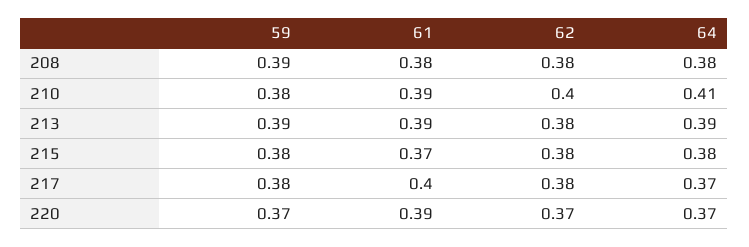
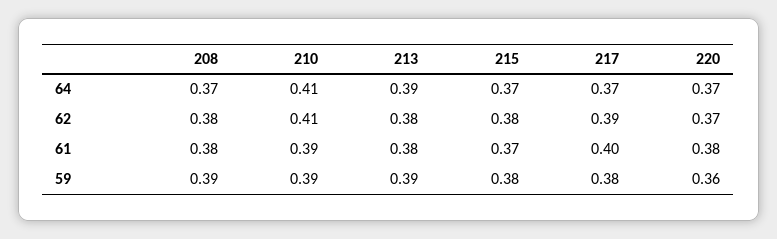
  {
    "59": {
      "208": 0.39,
-     "210": 0.38,
+     "210": 0.39,
      "213": 0.39,
      "215": 0.38,
      "217": 0.38,
-     "220": 0.37
+     "220": 0.36
    },
    "61": {
      "208": 0.38,
      "210": 0.39,
-     "213": 0.39,
+     "213": 0.38,
      "215": 0.37,
      "217": 0.4,
-     "220": 0.39
+     "220": 0.38
    },
    "62": {
      "208": 0.38,
-     "210": 0.4,
+     "210": 0.41,
      "213": 0.38,
      "215": 0.38,
-     "217": 0.38,
+     "217": 0.39,
      "220": 0.37
    },
    "64": {
-     "208": 0.38,
+     "208": 0.37,
      "210": 0.41,
      "213": 0.39,
-     "215": 0.38,
+     "215": 0.37,
      "217": 0.37,
      "220": 0.37
    }
  }

